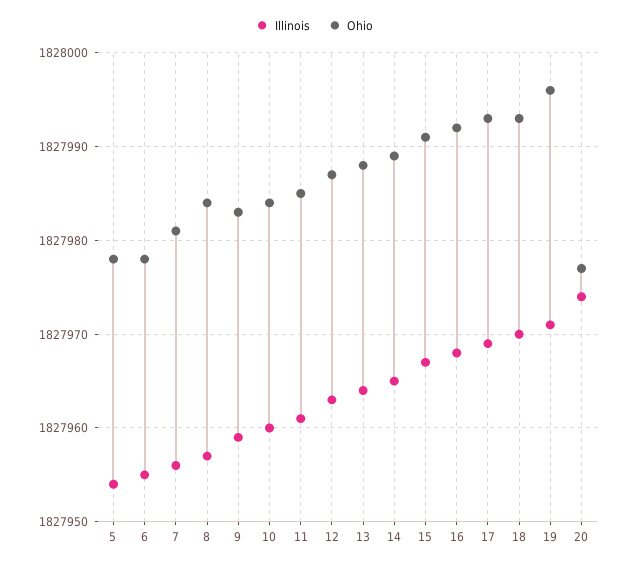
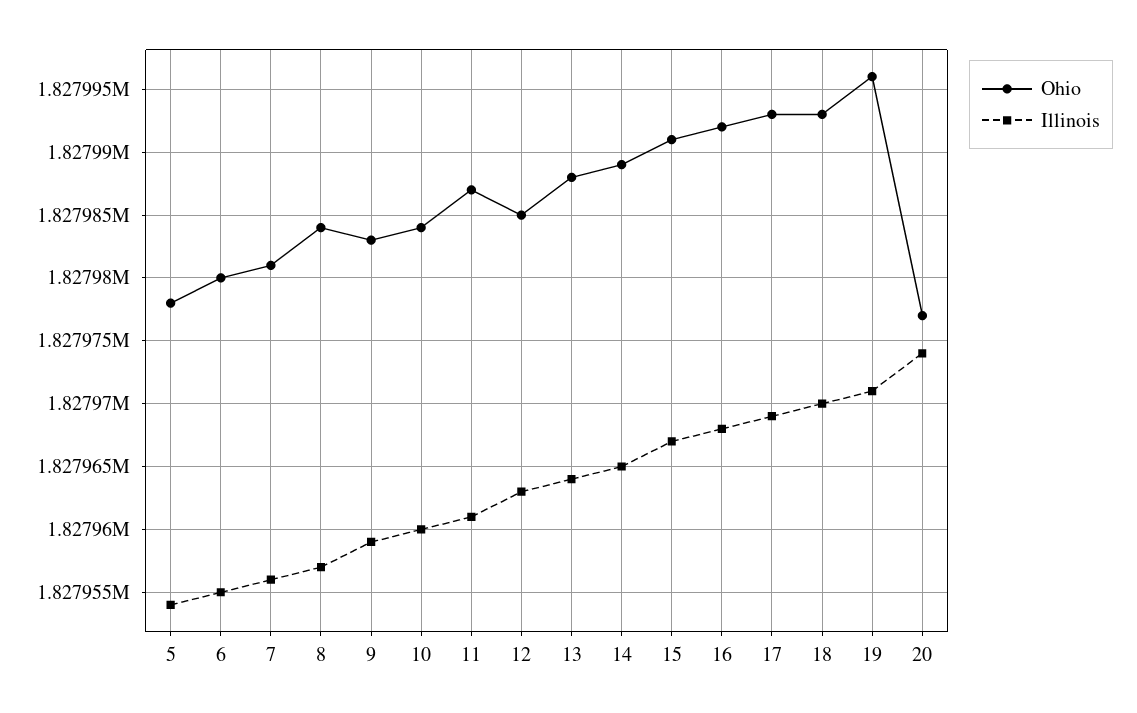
  {
    "Illinois": {
      "5": 1827954,
      "6": 1827955,
      "7": 1827956,
      "8": 1827957,
      "9": 1827959,
      "10": 1827960,
      "11": 1827961,
      "12": 1827963,
      "13": 1827964,
      "14": 1827965,
      "15": 1827967,
      "16": 1827968,
      "17": 1827969,
      "18": 1827970,
      "19": 1827971,
      "20": 1827974
    },
    "Ohio": {
      "5": 1827978,
-     "6": 1827978,
+     "6": 1827980,
      "7": 1827981,
      "8": 1827984,
      "9": 1827983,
      "10": 1827984,
-     "11": 1827985,
+     "11": 1827987,
-     "12": 1827987,
+     "12": 1827985,
      "13": 1827988,
      "14": 1827989,
      "15": 1827991,
      "16": 1827992,
      "17": 1827993,
      "18": 1827993,
      "19": 1827996,
      "20": 1827977
    }
  }

